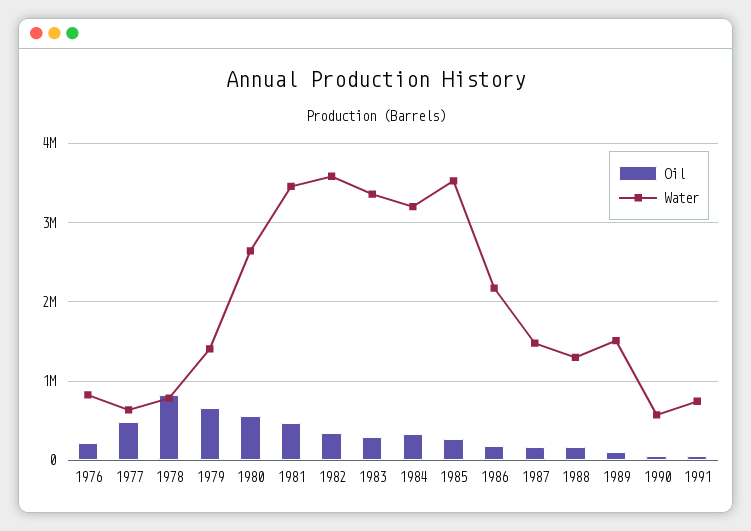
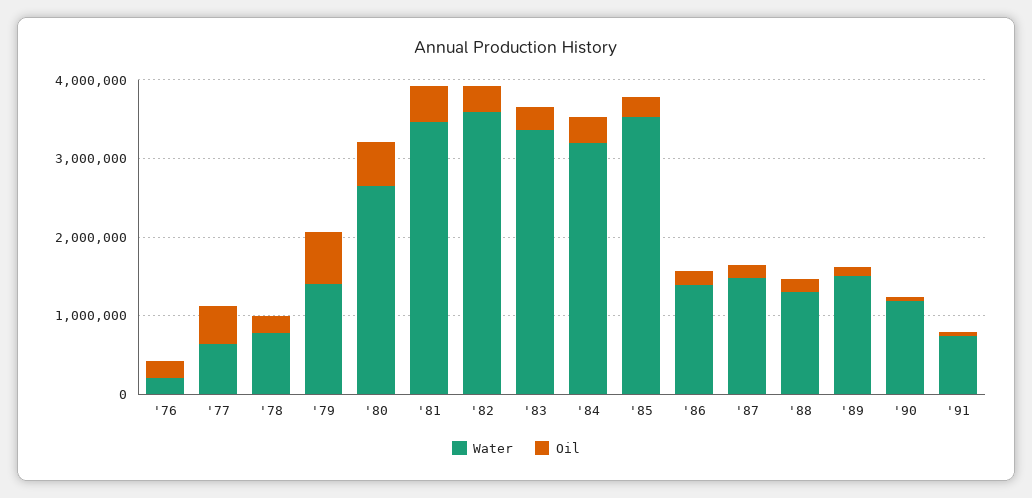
  {
    "Oil": {
      "1976": 200000,
      "1977": 500000,
-     "1978": 800000,
+     "1978": 200000,
      "1979": 700000,
      "1980": 600000,
      "1981": 500000,
      "1982": 300000,
      "1983": 300000,
      "1984": 300000,
      "1985": 300000,
      "1986": 200000,
      "1987": 200000,
      "1988": 200000,
      "1989": 100000,
      "1990": 100000,
      "1991": 100000
    },
    "Water": {
-     "1976": 800000,
+     "1976": 200000,
      "1977": 600000,
      "1978": 800000,
      "1979": 1400000,
      "1980": 2600000,
      "1981": 3500000,
      "1982": 3600000,
      "1983": 3400000,
      "1984": 3200000,
      "1985": 3500000,
-     "1986": 2200000,
+     "1986": 1400000,
      "1987": 1500000,
      "1988": 1300000,
      "1989": 1500000,
-     "1990": 600000,
+     "1990": 1200000,
      "1991": 700000
    }
  }

